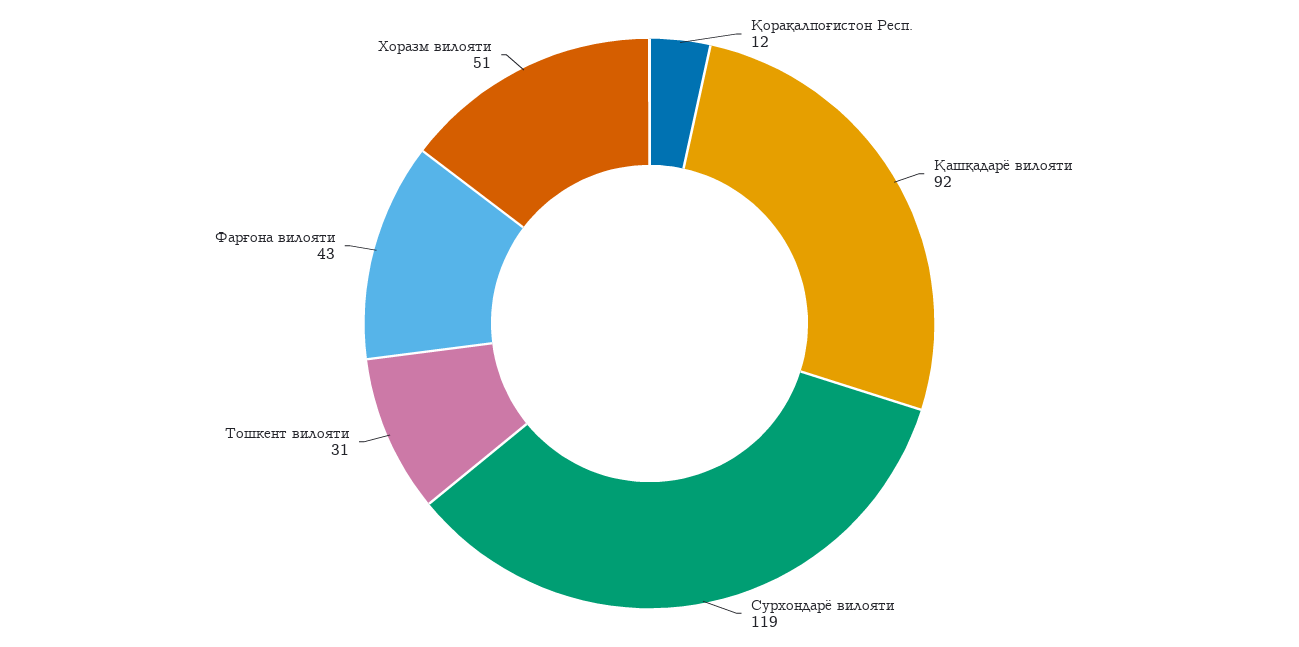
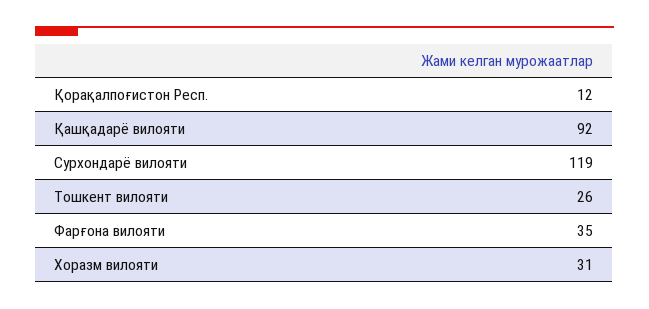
  {
    "Қорақалпоғистон Респ.": 12,
    "Қашқадарё вилояти": 92,
    "Сурхондарё вилояти": 119,
-   "Тошкент вилояти": 31,
+   "Тошкент вилояти": 26,
-   "Фарғона вилояти": 43,
+   "Фарғона вилояти": 35,
-   "Хоразм вилояти": 51
+   "Хоразм вилояти": 31
  }

